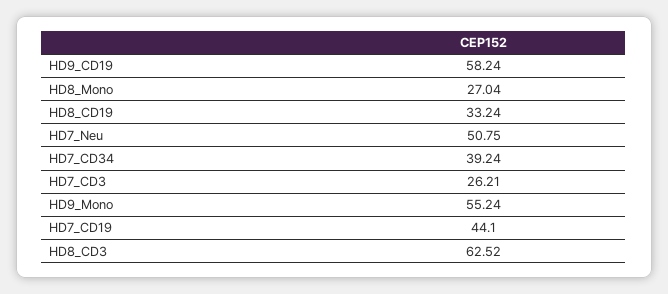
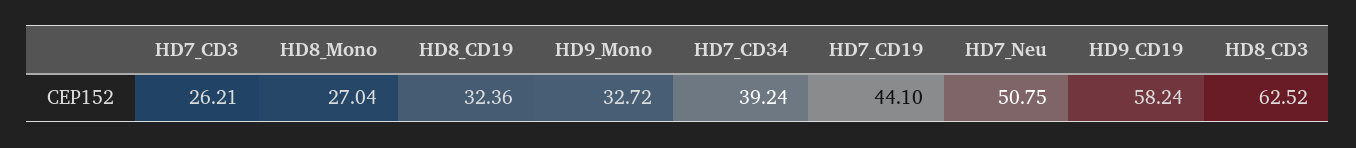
  {
    "HD9_CD19": 58.24,
    "HD8_Mono": 27.04,
-   "HD8_CD19": 33.24,
+   "HD8_CD19": 32.36,
    "HD7_Neu": 50.75,
    "HD7_CD34": 39.24,
    "HD7_CD3": 26.21,
-   "HD9_Mono": 55.24,
+   "HD9_Mono": 32.72,
    "HD7_CD19": 44.1,
    "HD8_CD3": 62.52
  }

